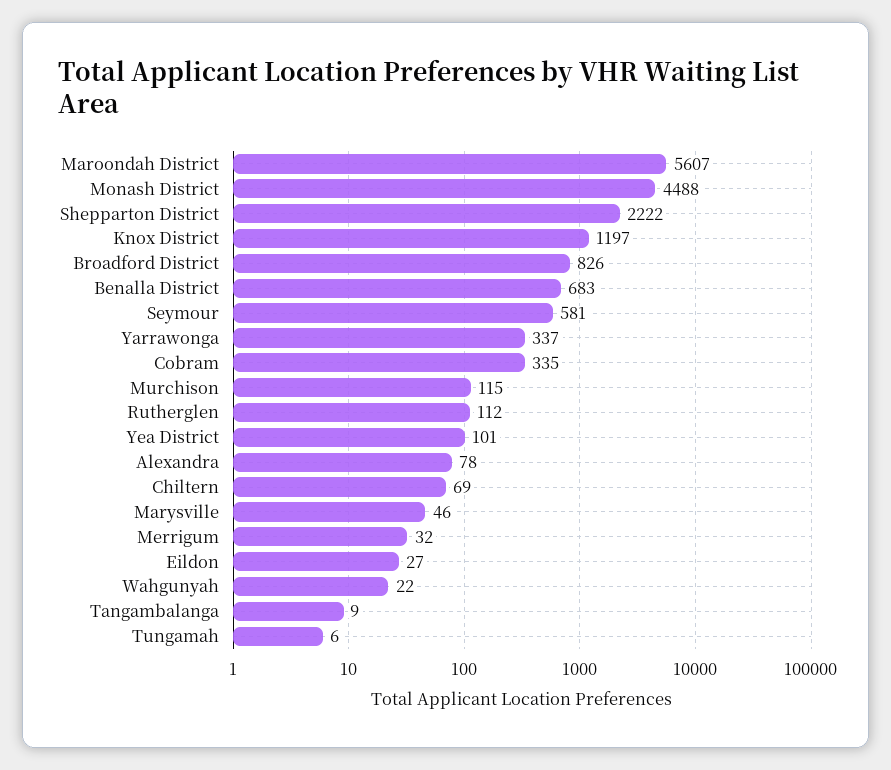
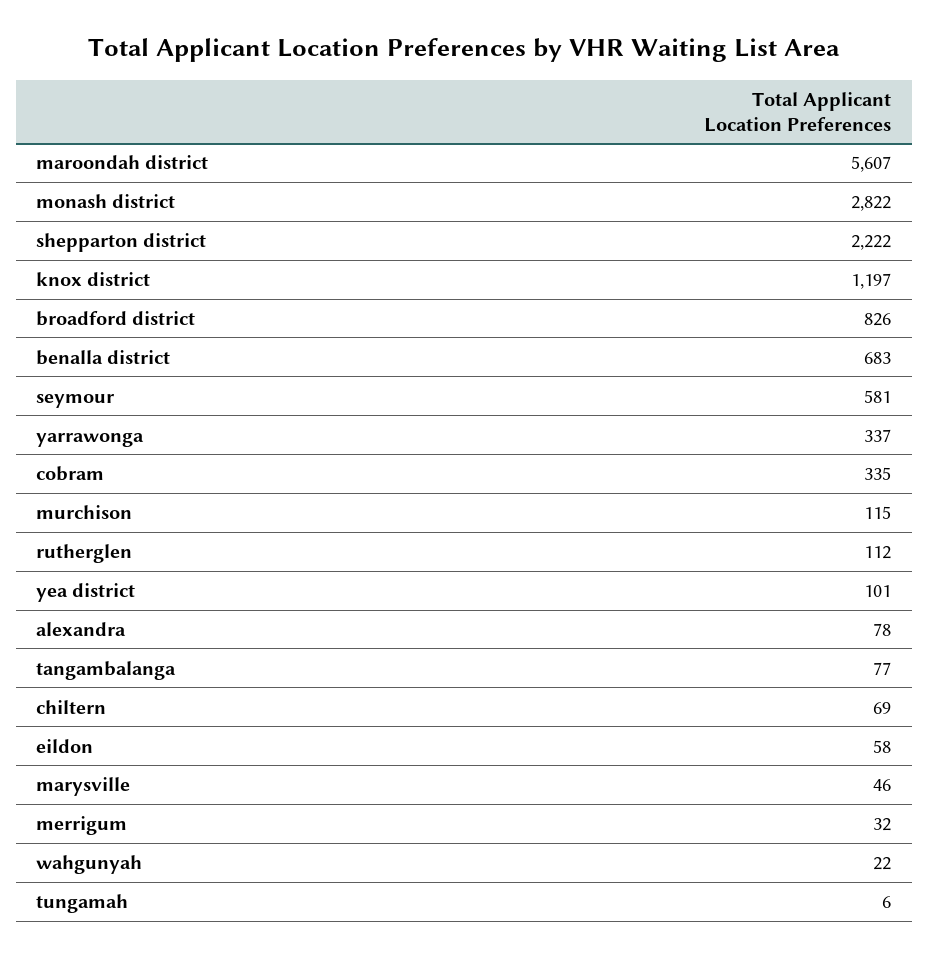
  {
    "Maroondah District": 5607,
-   "Monash District": 4488,
+   "Monash District": 2822,
    "Shepparton District": 2222,
    "Knox District": 1197,
    "Broadford District": 826,
    "Benalla District": 683,
    "Seymour": 581,
    "Yarrawonga": 337,
    "Cobram": 335,
    "Murchison": 115,
    "Rutherglen": 112,
    "Yea District": 101,
    "Alexandra": 78,
    "Chiltern": 69,
    "Marysville": 46,
    "Merrigum": 32,
-   "Eildon": 27,
+   "Eildon": 58,
    "Wahgunyah": 22,
-   "Tangambalanga": 9,
+   "Tangambalanga": 77,
    "Tungamah": 6
  }

